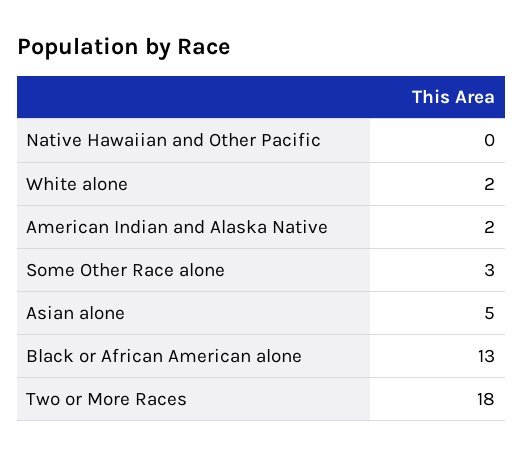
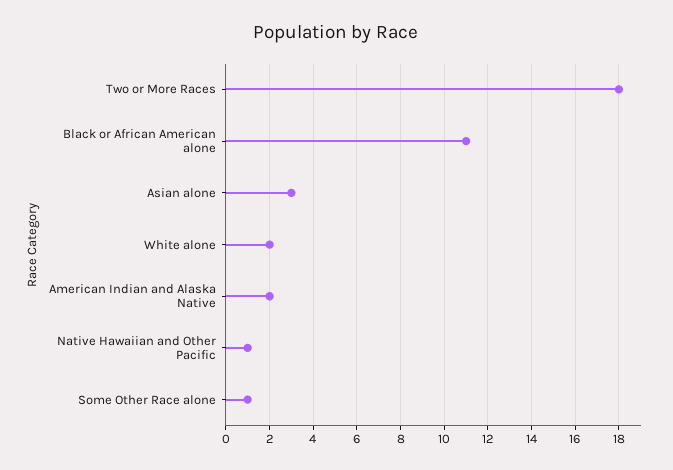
  {
-   "Native Hawaiian and Other Pacific": 0,
+   "Native Hawaiian and Other Pacific": 1,
    "White alone": 2,
    "American Indian and Alaska Native": 2,
-   "Some Other Race alone": 3,
+   "Some Other Race alone": 1,
-   "Asian alone": 5,
+   "Asian alone": 3,
-   "Black or African American alone": 13,
+   "Black or African American alone": 11,
    "Two or More Races": 18
  }

